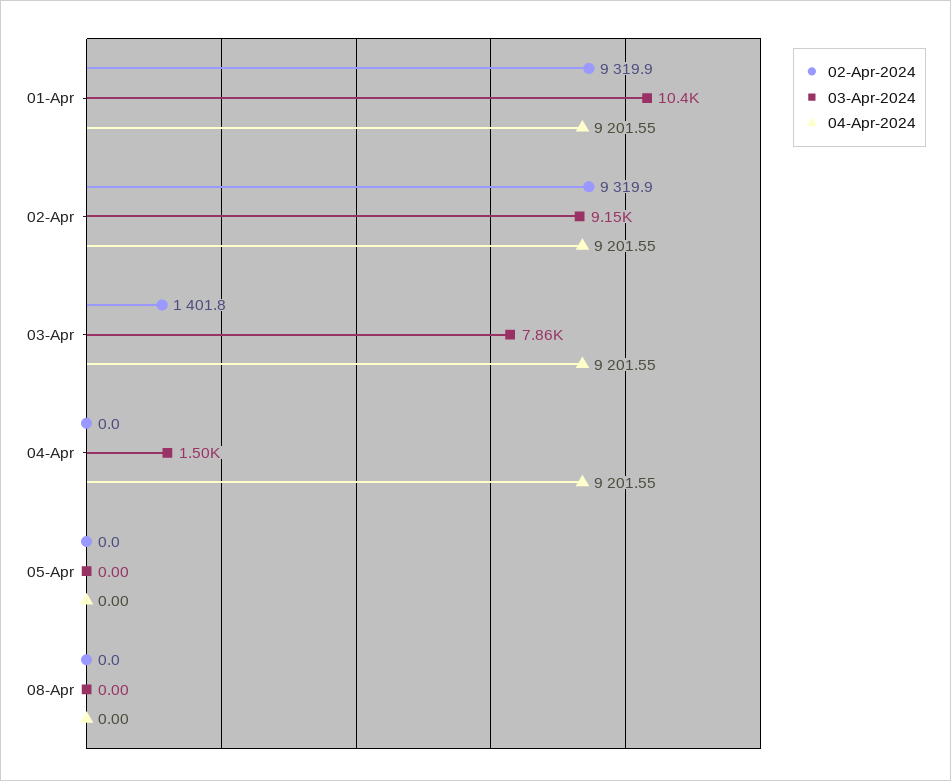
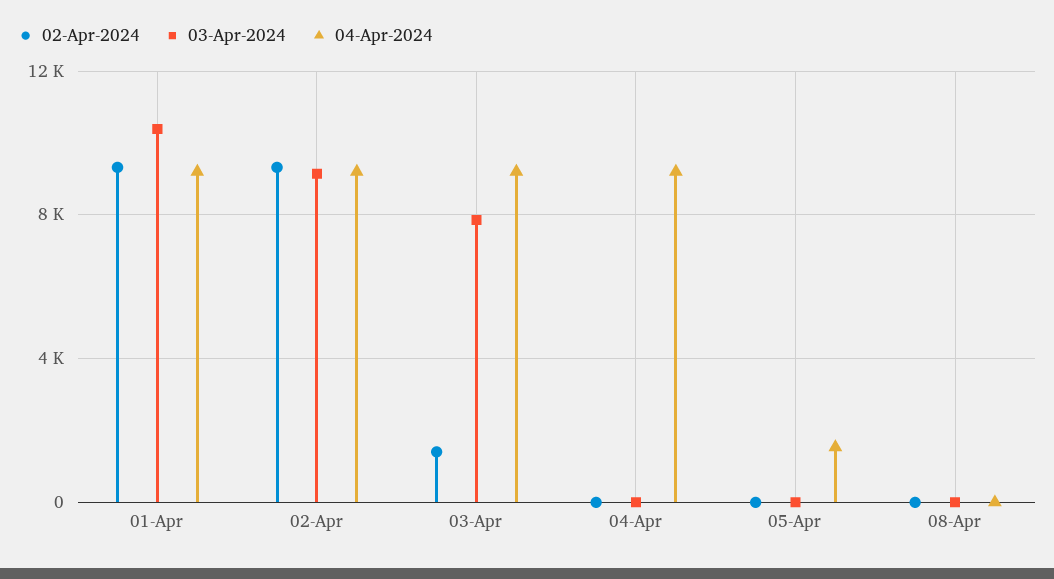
  {
    "02-Apr-2024": {
      "01-Apr": 9319.9,
      "02-Apr": 9319.9,
      "03-Apr": 1401.8,
      "04-Apr": 0,
      "05-Apr": 0,
      "08-Apr": 0
    },
    "03-Apr-2024": {
      "01-Apr": 10400,
      "02-Apr": 9150,
      "03-Apr": 7860,
-     "04-Apr": 1500,
+     "04-Apr": 0,
      "05-Apr": 0,
      "08-Apr": 0
    },
    "04-Apr-2024": {
      "01-Apr": 9201.55,
      "02-Apr": 9201.55,
      "03-Apr": 9201.55,
      "04-Apr": 9201.55,
-     "05-Apr": 0,
+     "05-Apr": 1500,
      "08-Apr": 0
    }
  }

